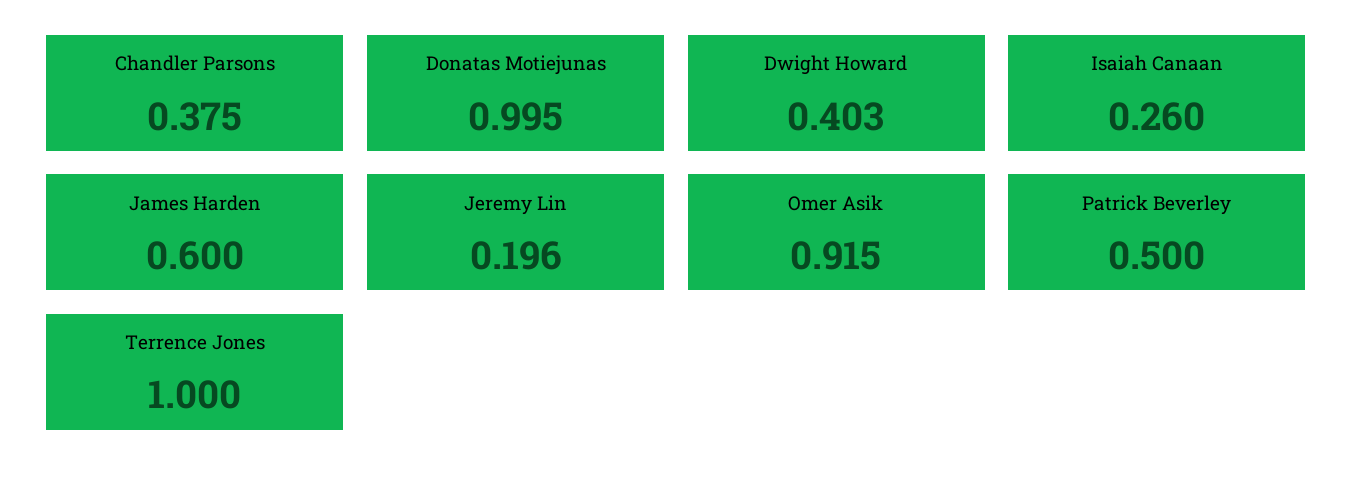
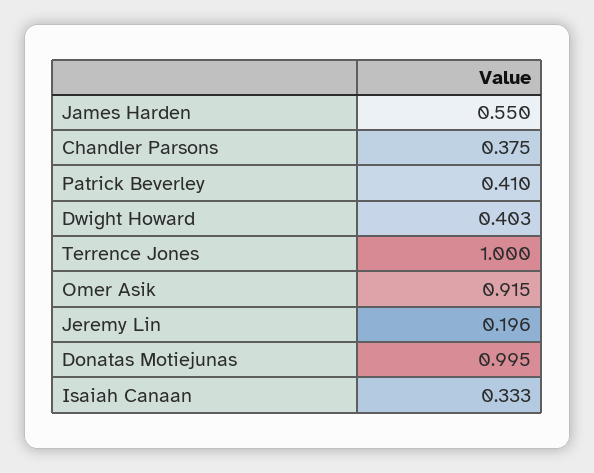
  {
    "Chandler Parsons": 0.375,
    "Donatas Motiejunas": 0.995,
    "Dwight Howard": 0.403,
-   "Isaiah Canaan": 0.26,
+   "Isaiah Canaan": 0.333,
-   "James Harden": 0.6,
+   "James Harden": 0.55,
    "Jeremy Lin": 0.196,
    "Omer Asik": 0.915,
-   "Patrick Beverley": 0.5,
+   "Patrick Beverley": 0.41,
    "Terrence Jones": 1
  }

